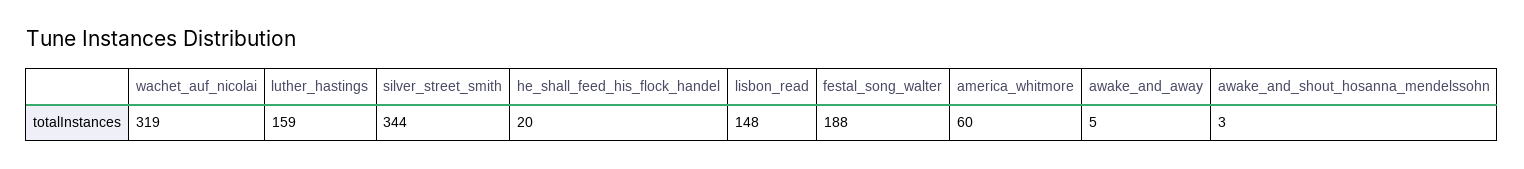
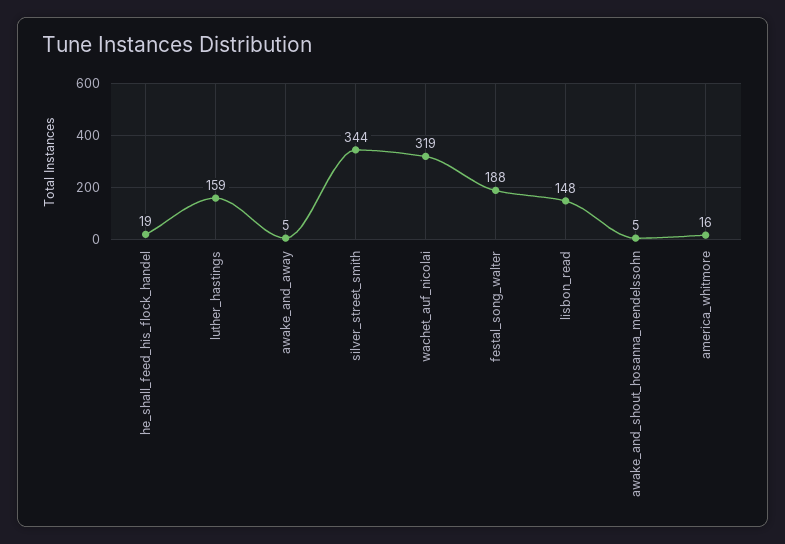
  {
    "wachet_auf_nicolai": 319,
    "luther_hastings": 159,
    "silver_street_smith": 344,
-   "he_shall_feed_his_flock_handel": 20,
+   "he_shall_feed_his_flock_handel": 19,
    "lisbon_read": 148,
    "festal_song_walter": 188,
-   "america_whitmore": 60,
+   "america_whitmore": 16,
    "awake_and_away": 5,
-   "awake_and_shout_hosanna_mendelssohn": 3
+   "awake_and_shout_hosanna_mendelssohn": 5
  }

